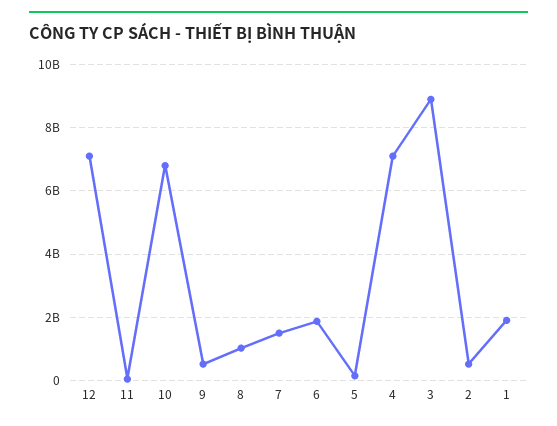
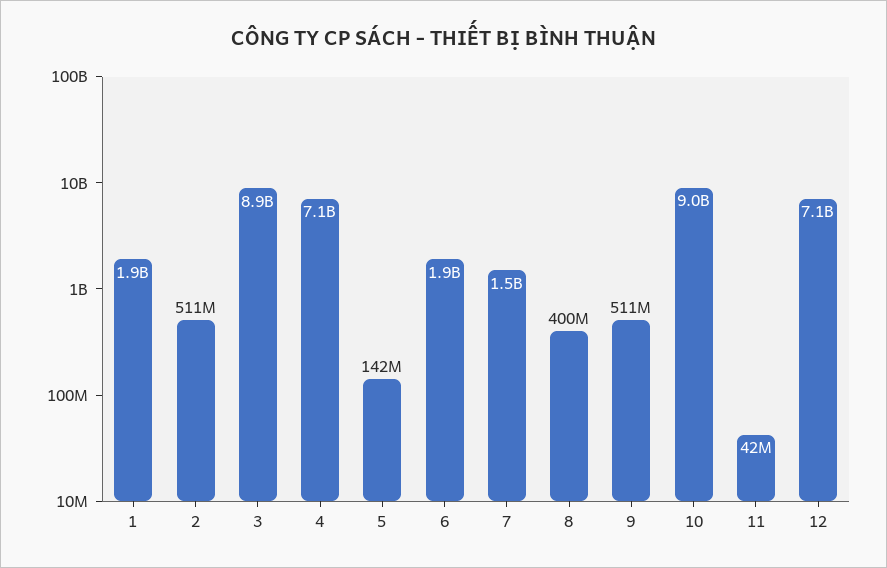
  {
    "12": 7100000000,
    "11": 42000000,
-   "10": 6800000000,
+   "10": 9000000000,
    "9": 511000000,
-   "8": 1000000000,
+   "8": 400000000,
    "7": 1500000000,
    "6": 1900000000,
    "5": 142000000,
    "4": 7100000000,
    "3": 8900000000,
    "2": 511000000,
    "1": 1900000000
  }

